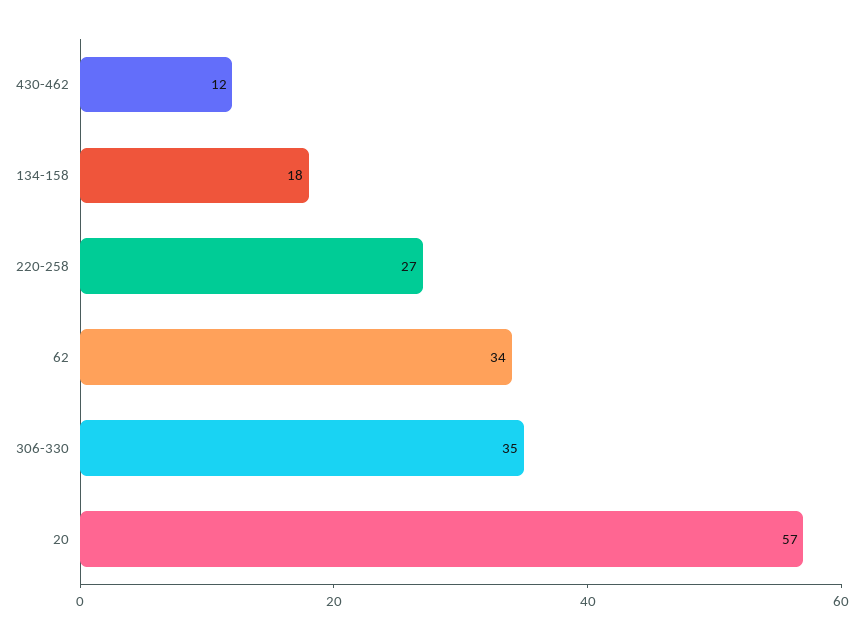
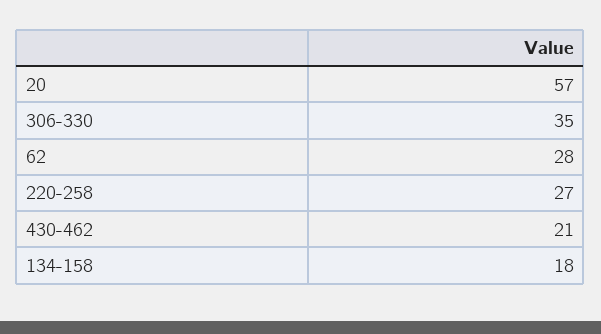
  {
-   "430-462": 12,
+   "430-462": 21,
    "134-158": 18,
    "220-258": 27,
-   "62": 34,
+   "62": 28,
    "306-330": 35,
    "20": 57
  }

